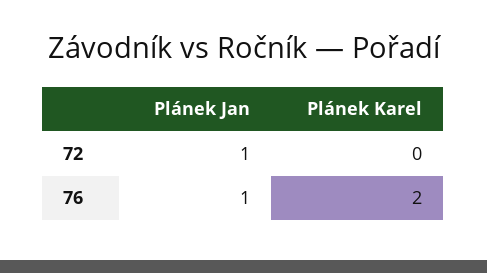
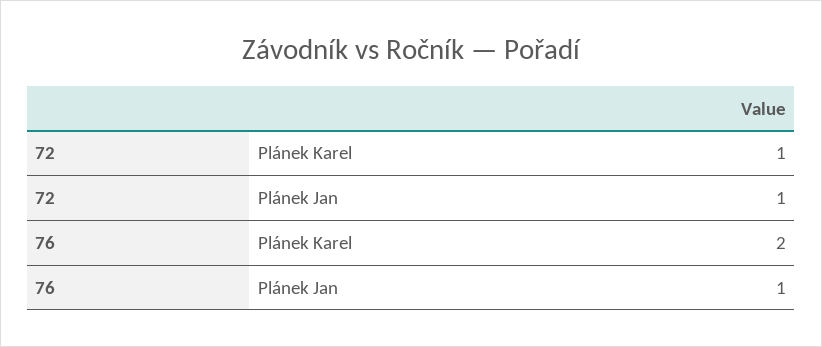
  {
    "Plánek Jan": {
      "72": 1,
      "76": 1
    },
    "Plánek Karel": {
-     "72": 0,
+     "72": 1,
      "76": 2
    }
  }

